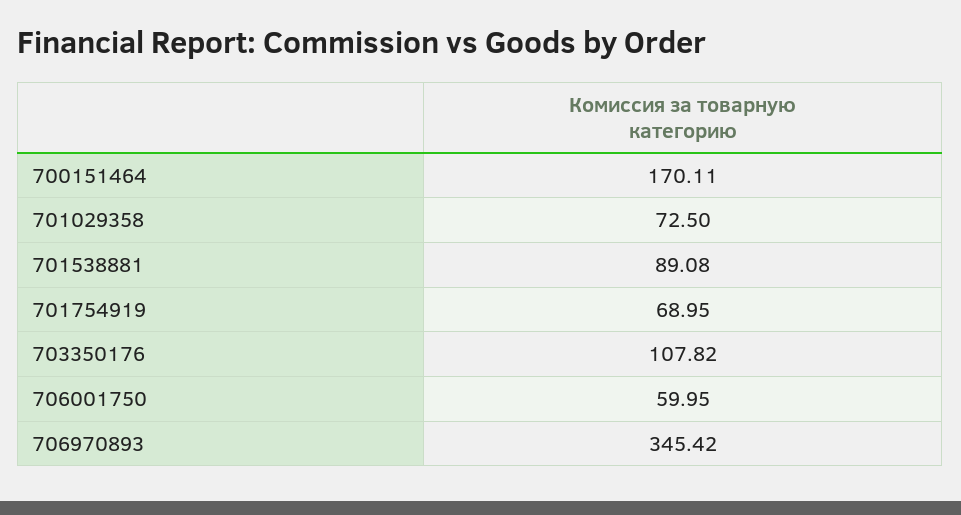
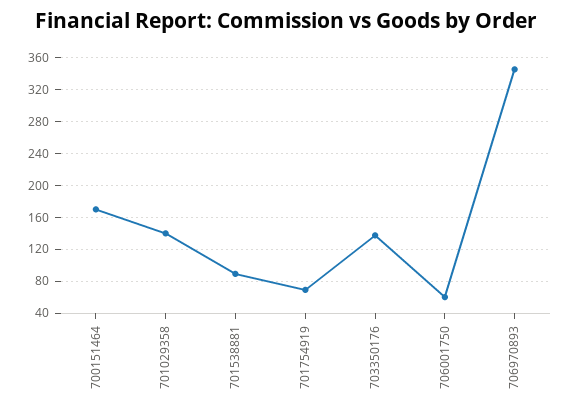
  {
    "700151464": 170.11,
-   "701029358": 72.5,
+   "701029358": 140,
    "701538881": 89.08,
    "701754919": 68.95,
-   "703350176": 107.82,
+   "703350176": 140,
    "706001750": 59.95,
    "706970893": 345.42
  }

